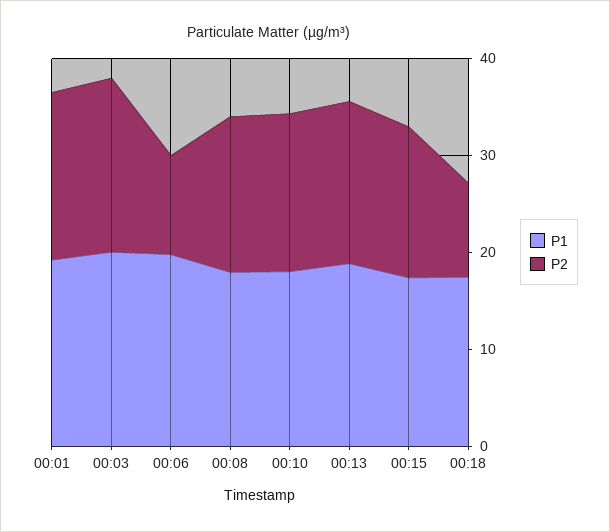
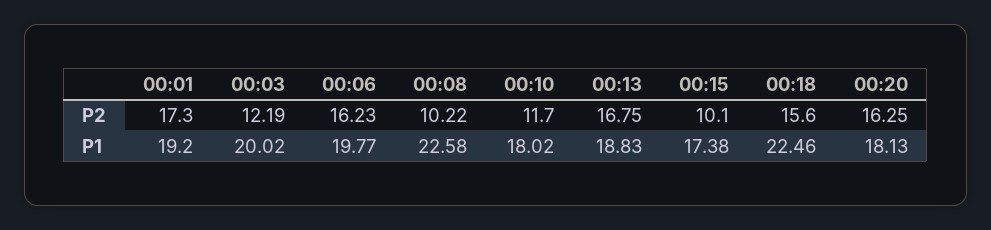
  {
    "P1": {
      "00:01": 19.2,
      "00:03": 20.02,
      "00:06": 19.77,
-     "00:08": 18,
+     "00:08": 22.58,
      "00:10": 18.02,
      "00:13": 18.83,
      "00:15": 17.38,
-     "00:18": 18
+     "00:18": 22.46,
+     "00:20": 18.13
    },
    "P2": {
      "00:01": 17.3,
-     "00:03": 18,
+     "00:03": 12.19,
-     "00:06": 10,
+     "00:06": 16.23,
-     "00:08": 16,
+     "00:08": 10.22,
-     "00:10": 16,
+     "00:10": 11.7,
      "00:13": 16.75,
-     "00:15": 16,
+     "00:15": 10.1,
-     "00:18": 10
+     "00:18": 15.6,
+     "00:20": 16.25
    }
  }

